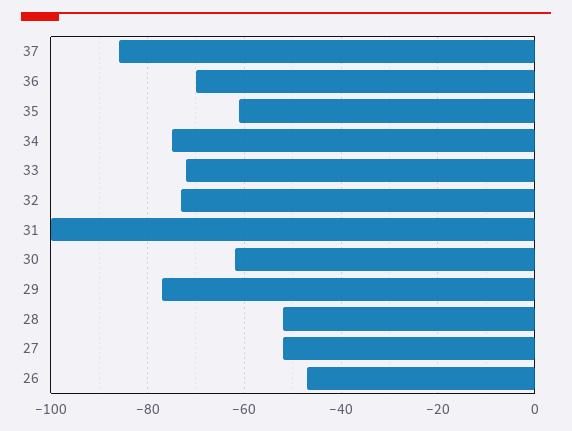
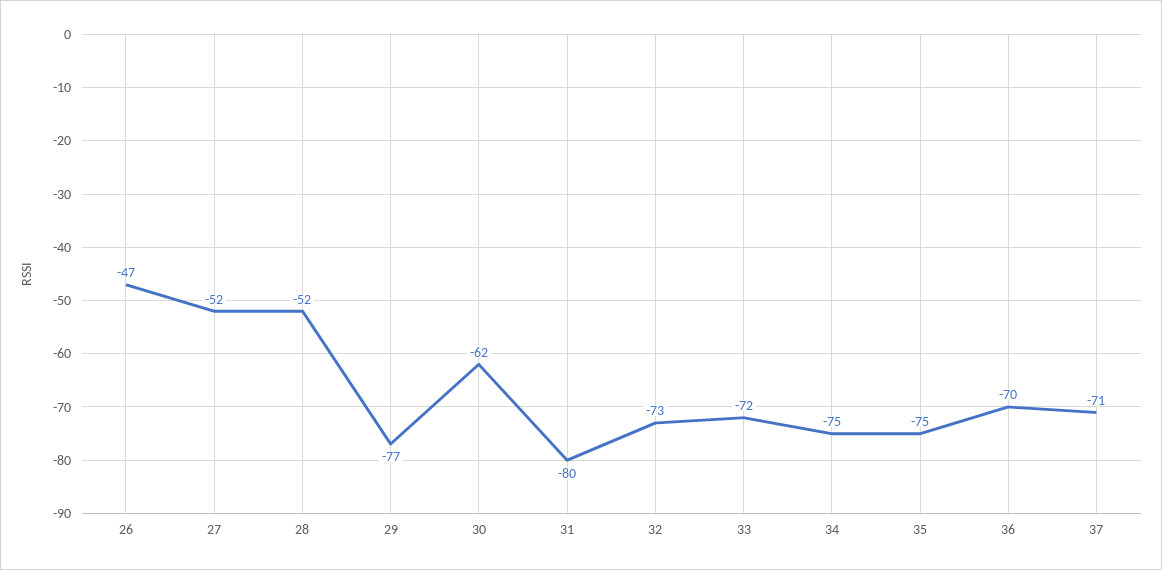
  {
-   "37": -85,
+   "37": -71,
    "36": -70,
-   "35": -60,
+   "35": -75,
    "34": -75,
    "33": -72,
    "32": -73,
-   "31": -100,
+   "31": -80,
    "30": -62,
    "29": -77,
    "28": -52,
    "27": -52,
    "26": -47
  }

